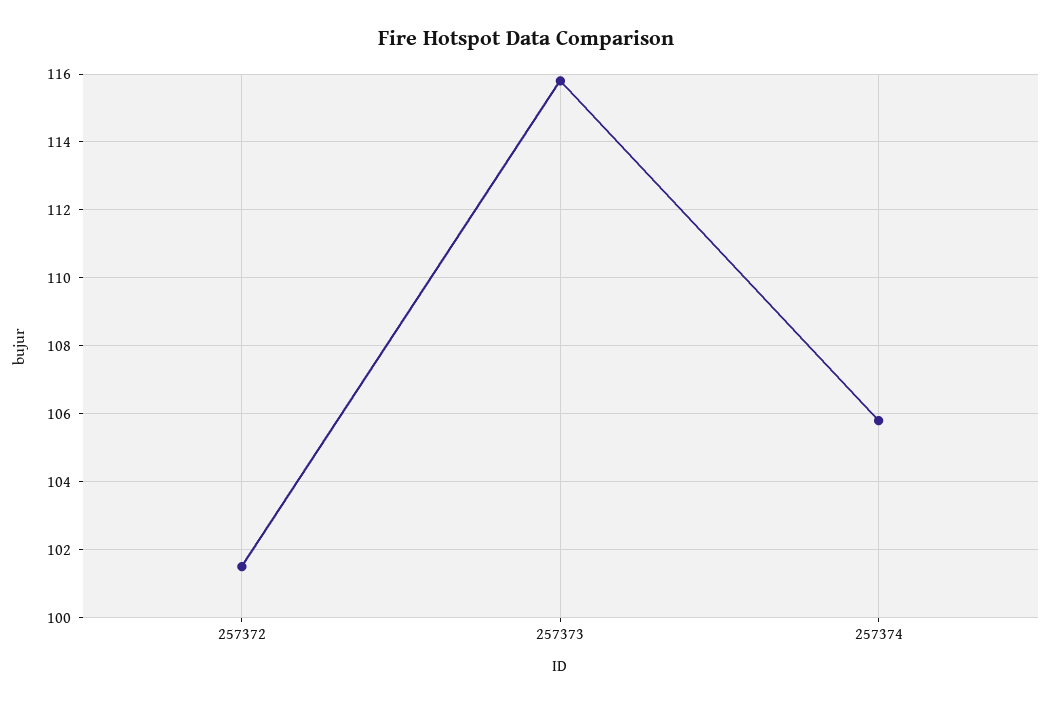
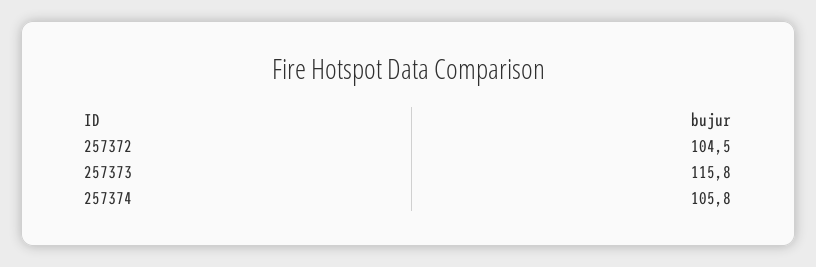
  {
-   "257372": 101.5,
+   "257372": 104.5,
    "257373": 115.8,
    "257374": 105.8
  }

